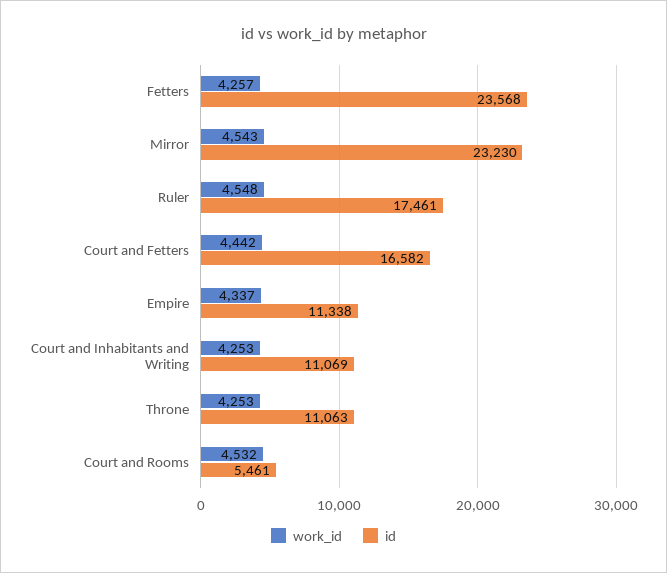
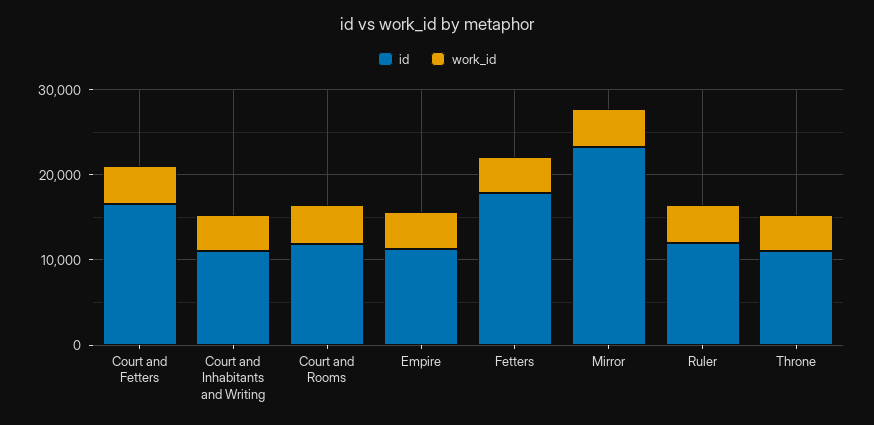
  {
    "work_id": {
      "Fetters": 4257,
      "Mirror": 4543,
      "Ruler": 4548,
      "Court and Fetters": 4442,
      "Empire": 4337,
      "Court and Inhabitants and Writing": 4253,
      "Throne": 4253,
      "Court and Rooms": 4532
    },
    "id": {
-     "Fetters": 23568,
+     "Fetters": 18000,
      "Mirror": 23230,
-     "Ruler": 17461,
+     "Ruler": 12000,
      "Court and Fetters": 16582,
      "Empire": 11338,
      "Court and Inhabitants and Writing": 11069,
      "Throne": 11063,
-     "Court and Rooms": 5461
+     "Court and Rooms": 12000
    }
  }

